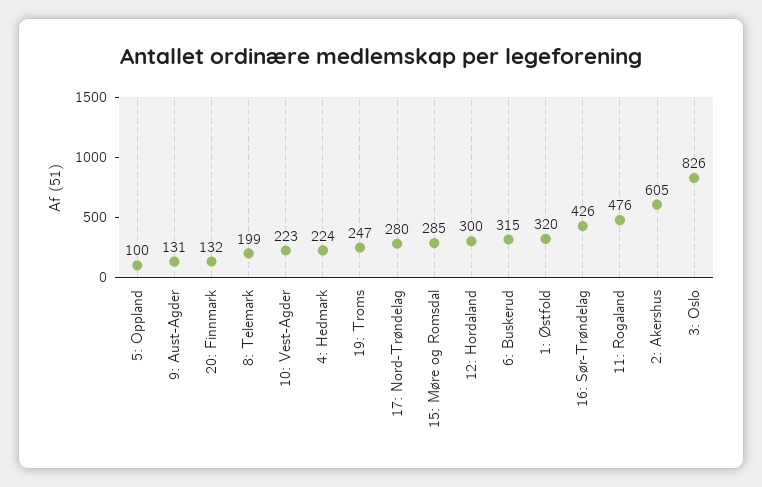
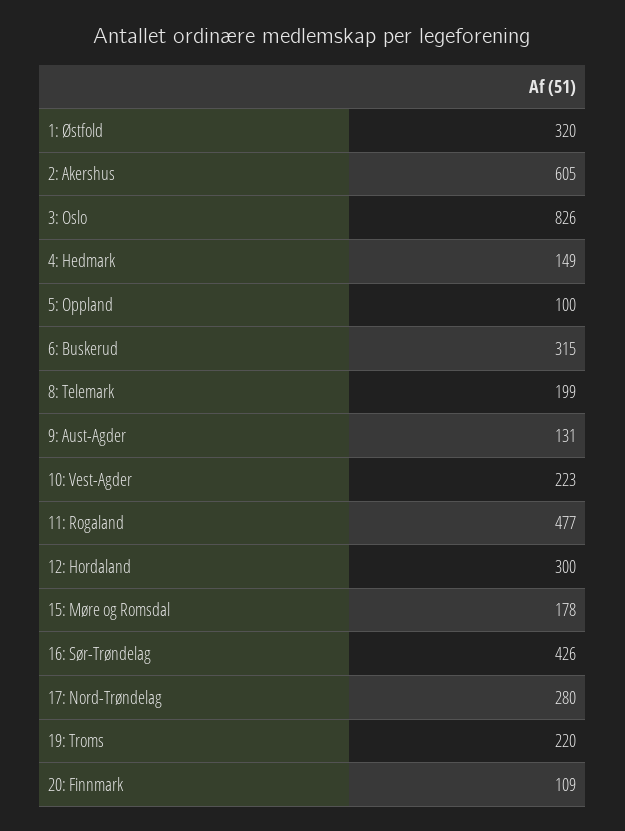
  {
    "5: Oppland": 100,
    "9: Aust-Agder": 131,
-   "20: Finnmark": 132,
+   "20: Finnmark": 109,
    "8: Telemark": 199,
    "10: Vest-Agder": 223,
-   "4: Hedmark": 224,
+   "4: Hedmark": 149,
-   "19: Troms": 247,
+   "19: Troms": 220,
    "17: Nord-Trøndelag": 280,
-   "15: Møre og Romsdal": 285,
+   "15: Møre og Romsdal": 178,
    "12: Hordaland": 300,
    "6: Buskerud": 315,
    "1: Østfold": 320,
    "16: Sør-Trøndelag": 426,
-   "11: Rogaland": 476,
+   "11: Rogaland": 477,
    "2: Akershus": 605,
    "3: Oslo": 826
  }

